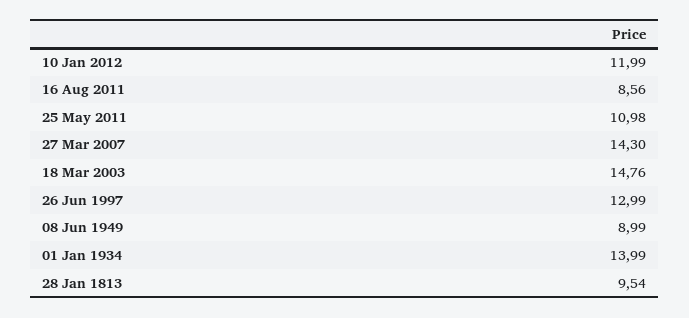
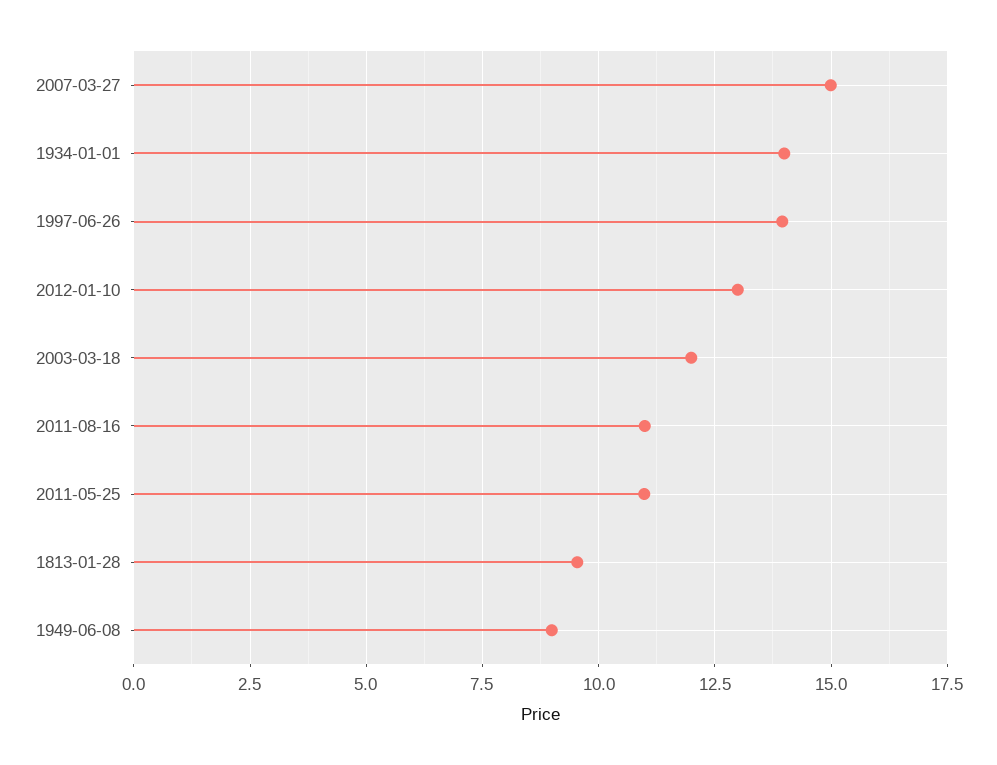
  {
-   "10 Jan 2012": 11.99,
+   "10 Jan 2012": 13,
-   "16 Aug 2011": 8.56,
+   "16 Aug 2011": 11,
    "25 May 2011": 10.98,
-   "27 Mar 2007": 14.3,
+   "27 Mar 2007": 15,
-   "18 Mar 2003": 14.76,
+   "18 Mar 2003": 12,
-   "26 Jun 1997": 12.99,
+   "26 Jun 1997": 14,
    "08 Jun 1949": 8.99,
    "01 Jan 1934": 13.99,
    "28 Jan 1813": 9.54
  }

